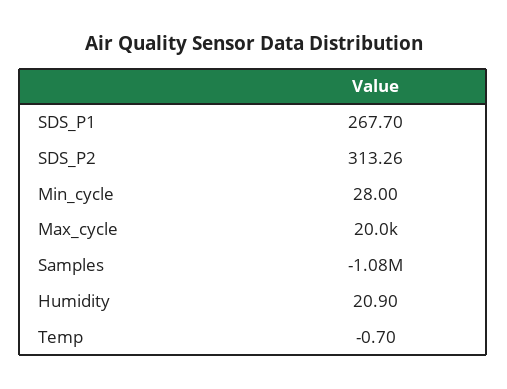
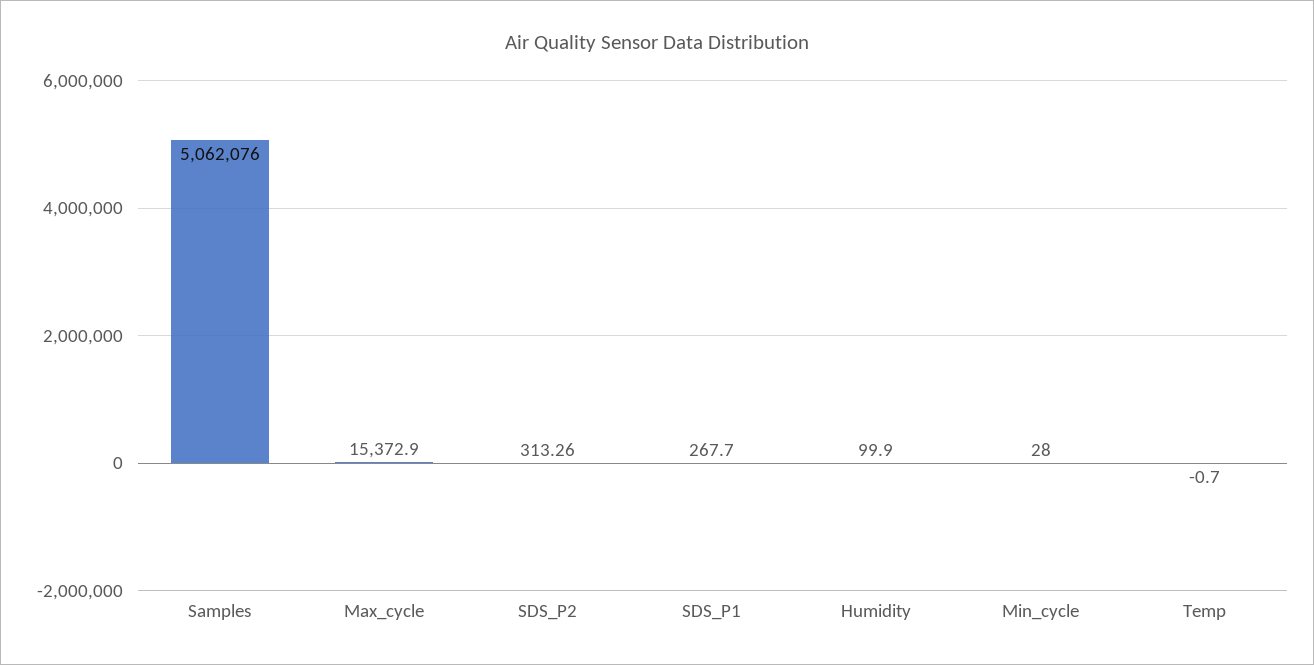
  {
    "SDS_P1": 267.7,
    "SDS_P2": 313.26,
    "Min_cycle": 28,
-   "Max_cycle": 20000,
+   "Max_cycle": 15372.9,
-   "Samples": -1080000,
+   "Samples": 5062076,
-   "Humidity": 20.9,
+   "Humidity": 99.9,
    "Temp": -0.7
  }

